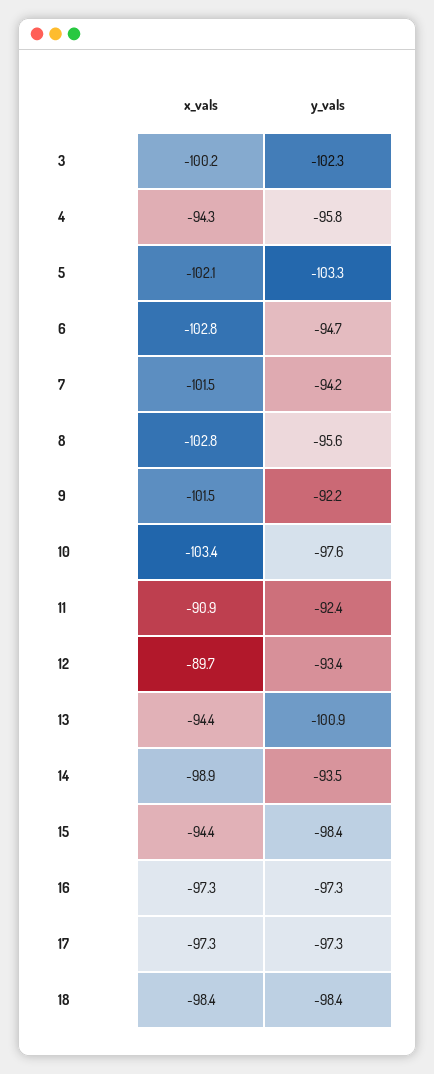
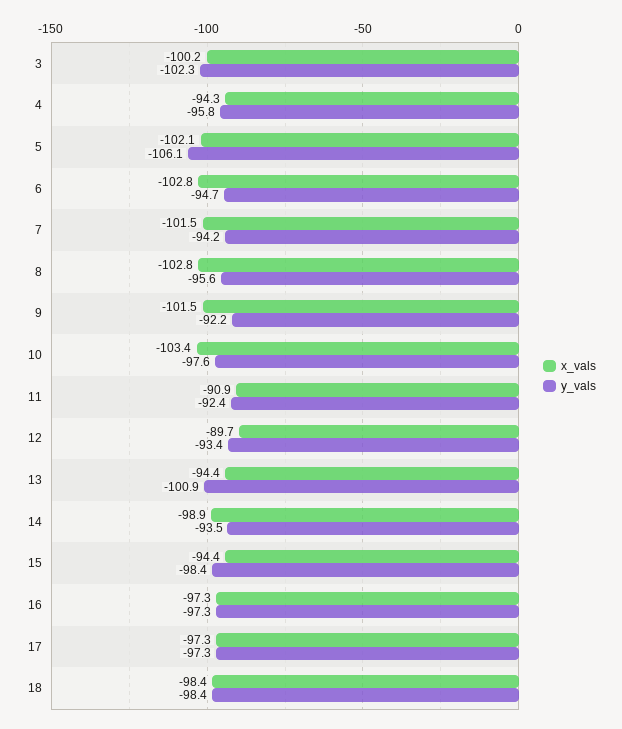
  {
    "x_vals": {
      "3": -100.2,
      "4": -94.3,
      "5": -102.1,
      "6": -102.8,
      "7": -101.5,
      "8": -102.8,
      "9": -101.5,
      "10": -103.4,
      "11": -90.9,
      "12": -89.7,
      "13": -94.4,
      "14": -98.9,
      "15": -94.4,
      "16": -97.3,
      "17": -97.3,
      "18": -98.4
    },
    "y_vals": {
      "3": -102.3,
      "4": -95.8,
-     "5": -103.3,
+     "5": -106.1,
      "6": -94.7,
      "7": -94.2,
      "8": -95.6,
      "9": -92.2,
      "10": -97.6,
      "11": -92.4,
      "12": -93.4,
      "13": -100.9,
      "14": -93.5,
      "15": -98.4,
      "16": -97.3,
      "17": -97.3,
      "18": -98.4
    }
  }

